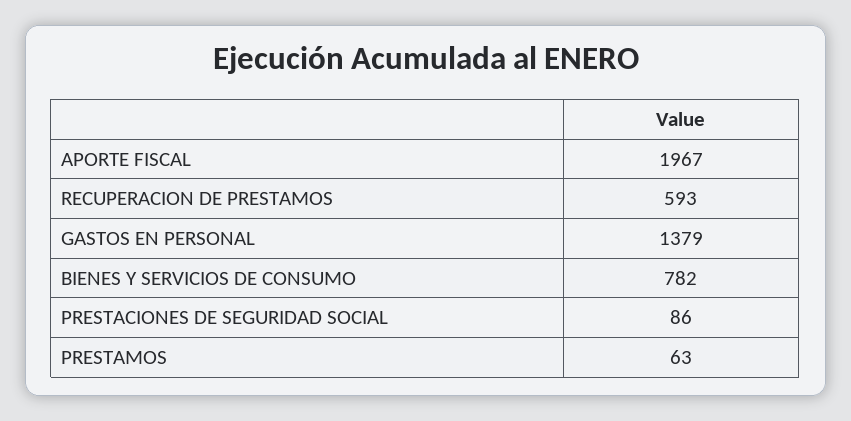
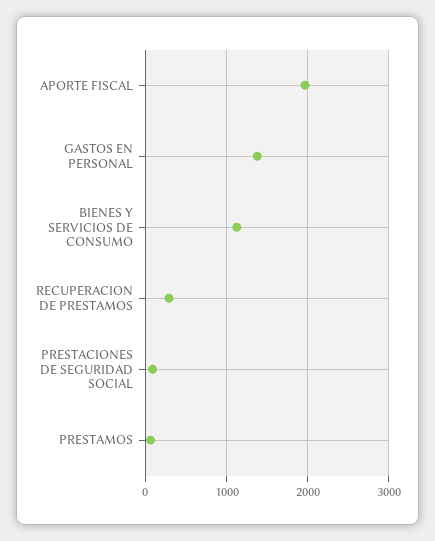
  {
    "APORTE FISCAL": 1967,
-   "RECUPERACION DE PRESTAMOS": 593,
+   "RECUPERACION DE PRESTAMOS": 300,
    "GASTOS EN PERSONAL": 1379,
-   "BIENES Y SERVICIOS DE CONSUMO": 782,
+   "BIENES Y SERVICIOS DE CONSUMO": 1100,
    "PRESTACIONES DE SEGURIDAD SOCIAL": 86,
    "PRESTAMOS": 63
  }

